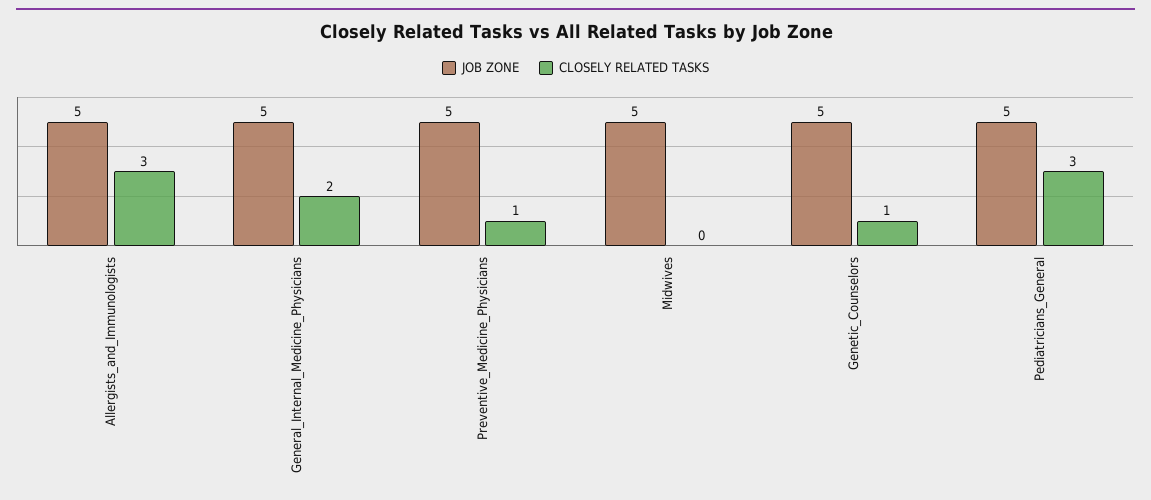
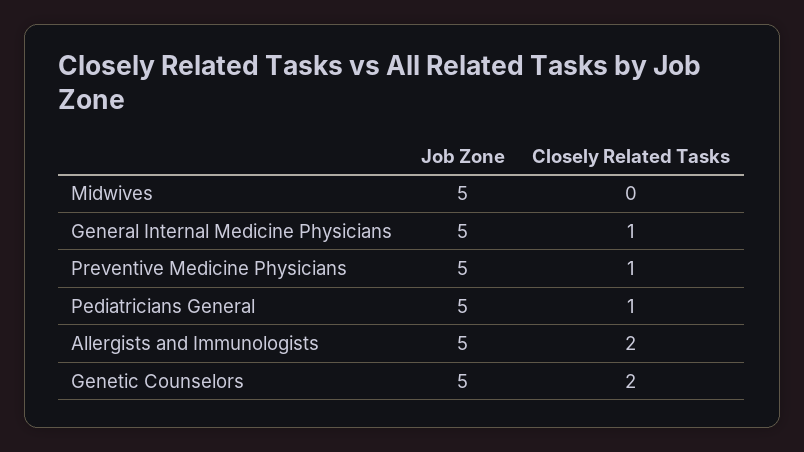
  {
    "JOB ZONE": {
      "Allergists_and_Immunologists": 5,
      "General_Internal_Medicine_Physicians": 5,
      "Preventive_Medicine_Physicians": 5,
      "Midwives": 5,
      "Genetic_Counselors": 5,
      "Pediatricians_General": 5
    },
    "CLOSELY RELATED TASKS": {
-     "Allergists_and_Immunologists": 3,
+     "Allergists_and_Immunologists": 2,
-     "General_Internal_Medicine_Physicians": 2,
+     "General_Internal_Medicine_Physicians": 1,
      "Preventive_Medicine_Physicians": 1,
      "Midwives": 0,
-     "Genetic_Counselors": 1,
+     "Genetic_Counselors": 2,
-     "Pediatricians_General": 3
+     "Pediatricians_General": 1
    }
  }

